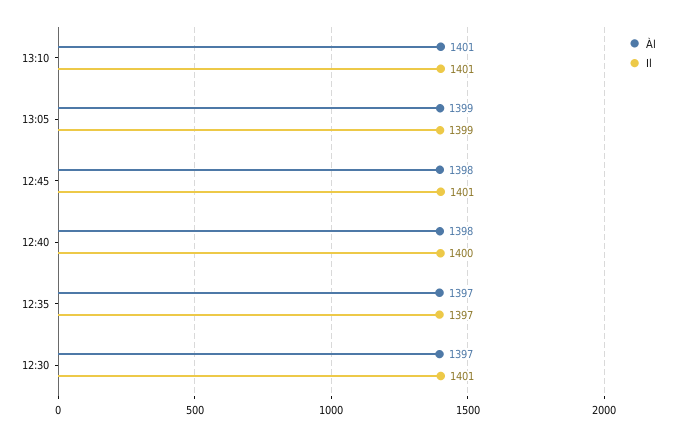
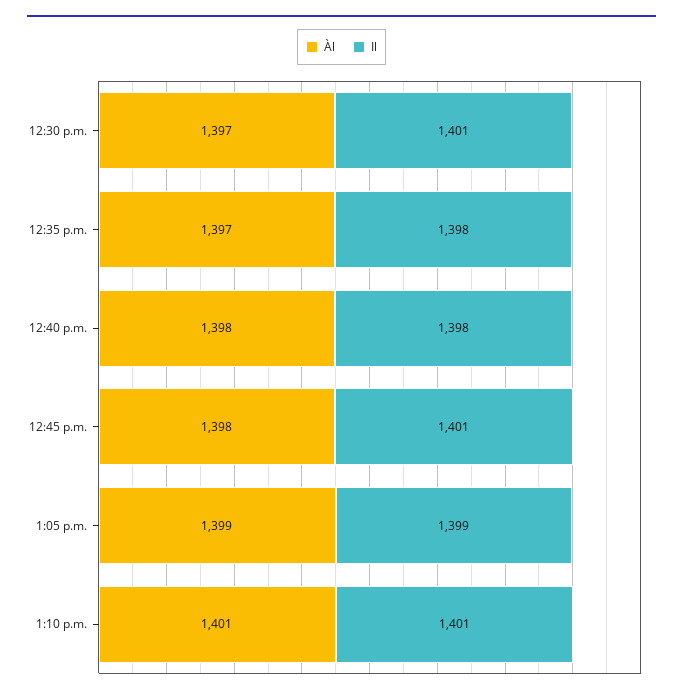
  {
    "Àl": {
      "13:10": 1401,
      "13:05": 1399,
      "12:45": 1398,
      "12:40": 1398,
      "12:35": 1397,
      "12:30": 1397
    },
    "Il": {
      "13:10": 1401,
      "13:05": 1399,
      "12:45": 1401,
-     "12:40": 1400,
+     "12:40": 1398,
-     "12:35": 1397,
+     "12:35": 1398,
      "12:30": 1401
    }
  }

